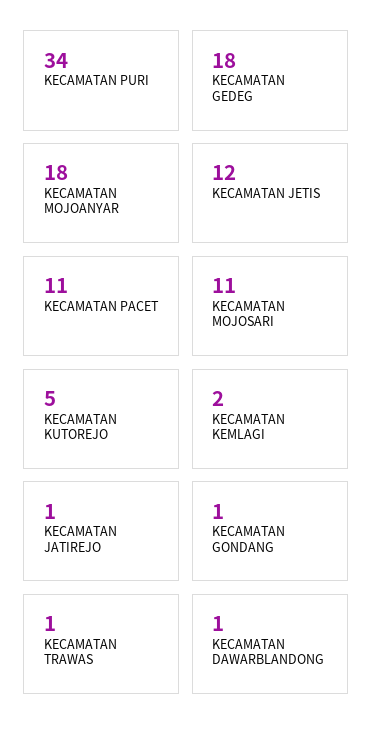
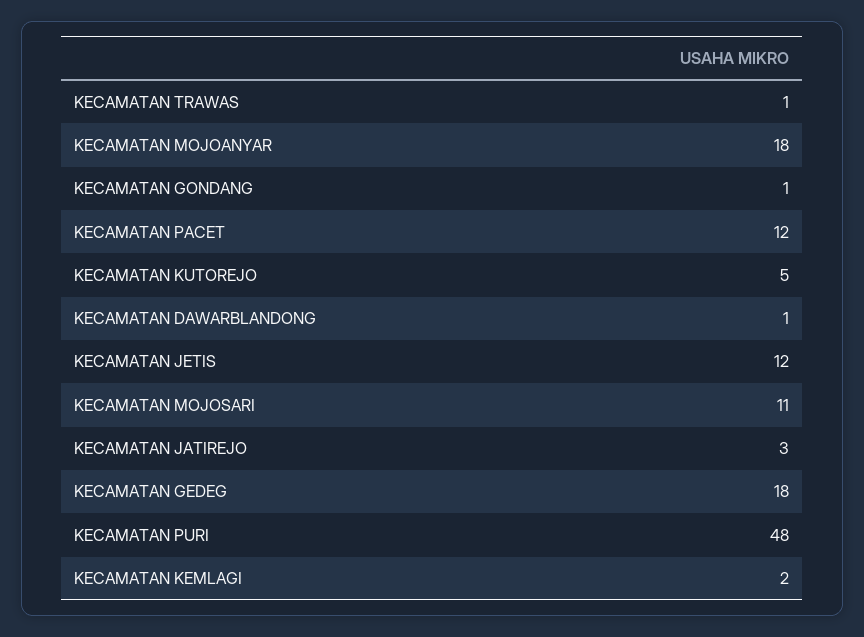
  {
-   "KECAMATAN PURI": 34,
+   "KECAMATAN PURI": 48,
    "KECAMATAN GEDEG": 18,
    "KECAMATAN MOJOANYAR": 18,
    "KECAMATAN JETIS": 12,
-   "KECAMATAN PACET": 11,
+   "KECAMATAN PACET": 12,
    "KECAMATAN MOJOSARI": 11,
    "KECAMATAN KUTOREJO": 5,
    "KECAMATAN KEMLAGI": 2,
-   "KECAMATAN JATIREJO": 1,
+   "KECAMATAN JATIREJO": 3,
    "KECAMATAN GONDANG": 1,
    "KECAMATAN TRAWAS": 1,
    "KECAMATAN DAWARBLANDONG": 1
  }

